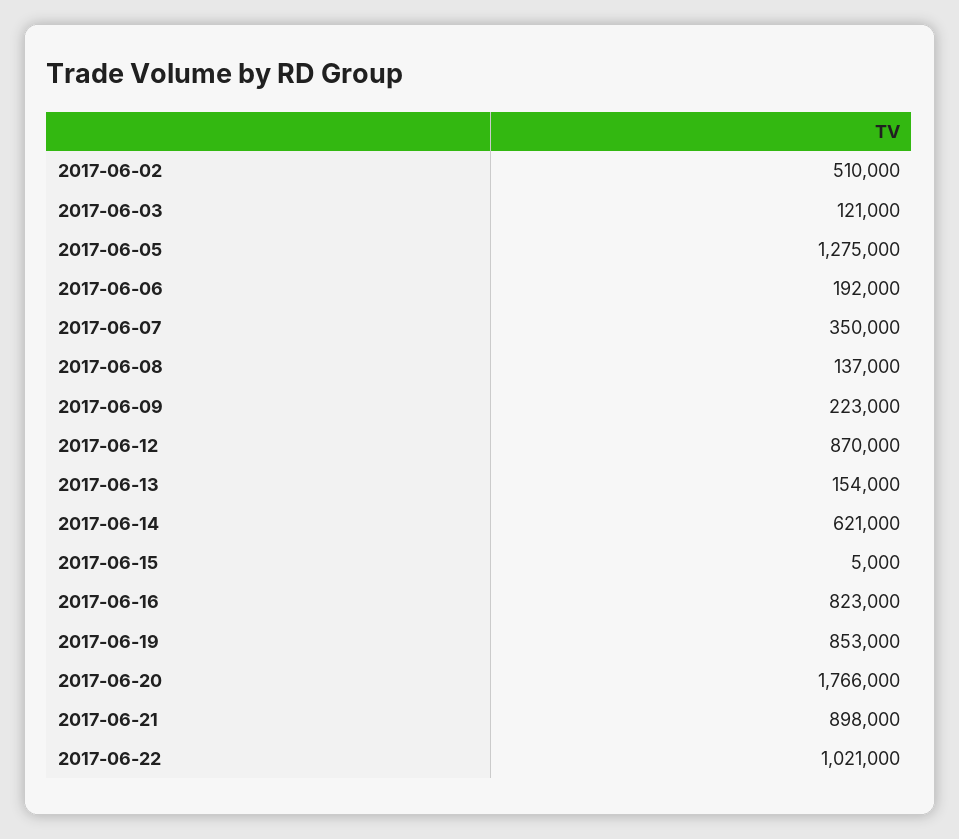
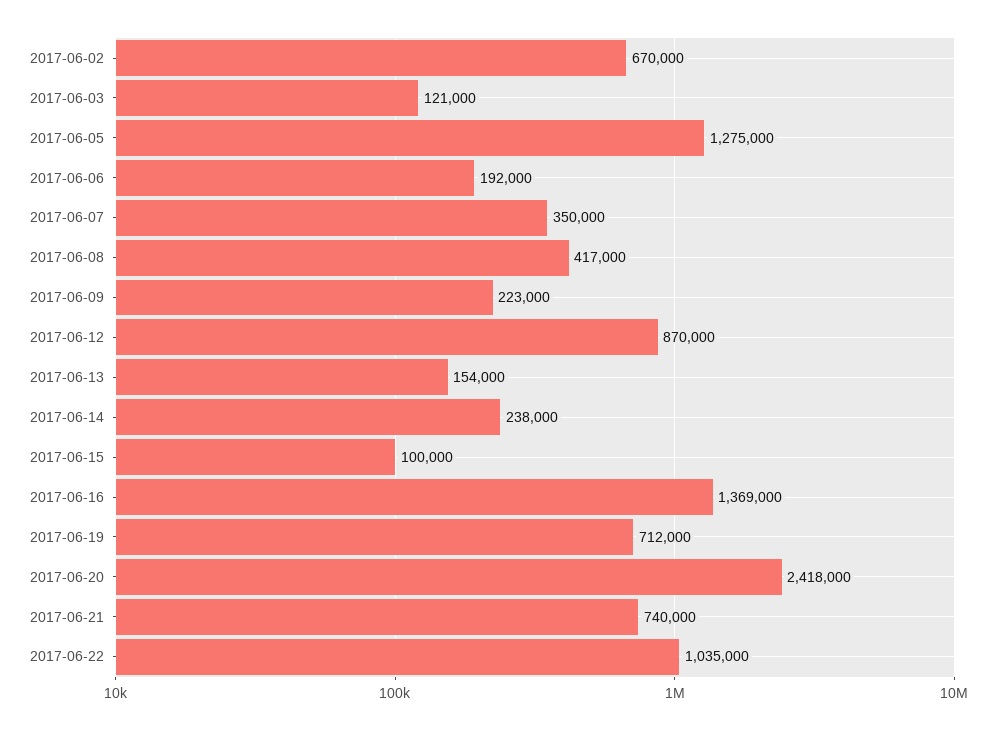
  {
-   "2017-06-02": 510000,
+   "2017-06-02": 670000,
    "2017-06-03": 121000,
    "2017-06-05": 1275000,
    "2017-06-06": 192000,
    "2017-06-07": 350000,
-   "2017-06-08": 137000,
+   "2017-06-08": 417000,
    "2017-06-09": 223000,
    "2017-06-12": 870000,
    "2017-06-13": 154000,
-   "2017-06-14": 621000,
+   "2017-06-14": 238000,
-   "2017-06-15": 5000,
+   "2017-06-15": 100000,
-   "2017-06-16": 823000,
+   "2017-06-16": 1369000,
-   "2017-06-19": 853000,
+   "2017-06-19": 712000,
-   "2017-06-20": 1766000,
+   "2017-06-20": 2418000,
-   "2017-06-21": 898000,
+   "2017-06-21": 740000,
-   "2017-06-22": 1021000
+   "2017-06-22": 1035000
  }

